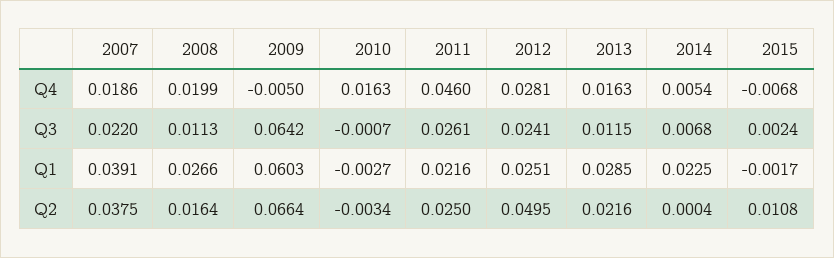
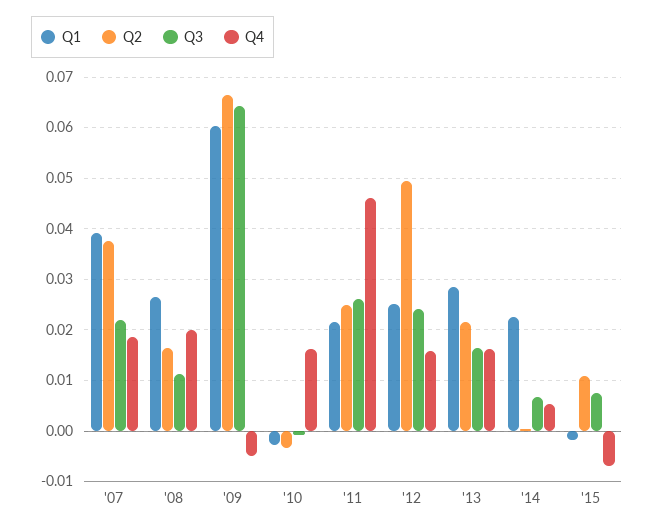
  {
    "Q4": {
      "2007": 0.0186,
      "2008": 0.0199,
      "2009": -0.005,
      "2010": 0.0163,
      "2011": 0.046,
-     "2012": 0.0281,
+     "2012": 0.016,
      "2013": 0.0163,
      "2014": 0.0054,
      "2015": -0.0068
    },
    "Q3": {
      "2007": 0.022,
      "2008": 0.0113,
      "2009": 0.0642,
      "2010": -0.0007,
      "2011": 0.0261,
      "2012": 0.0241,
-     "2013": 0.0115,
+     "2013": 0.016,
      "2014": 0.0068,
-     "2015": 0.0024
+     "2015": 0.008
    },
    "Q1": {
      "2007": 0.0391,
      "2008": 0.0266,
      "2009": 0.0603,
      "2010": -0.0027,
      "2011": 0.0216,
      "2012": 0.0251,
      "2013": 0.0285,
      "2014": 0.0225,
      "2015": -0.0017
    },
    "Q2": {
      "2007": 0.0375,
      "2008": 0.0164,
      "2009": 0.0664,
      "2010": -0.0034,
      "2011": 0.025,
      "2012": 0.0495,
      "2013": 0.0216,
      "2014": 0.0004,
      "2015": 0.0108
    }
  }

